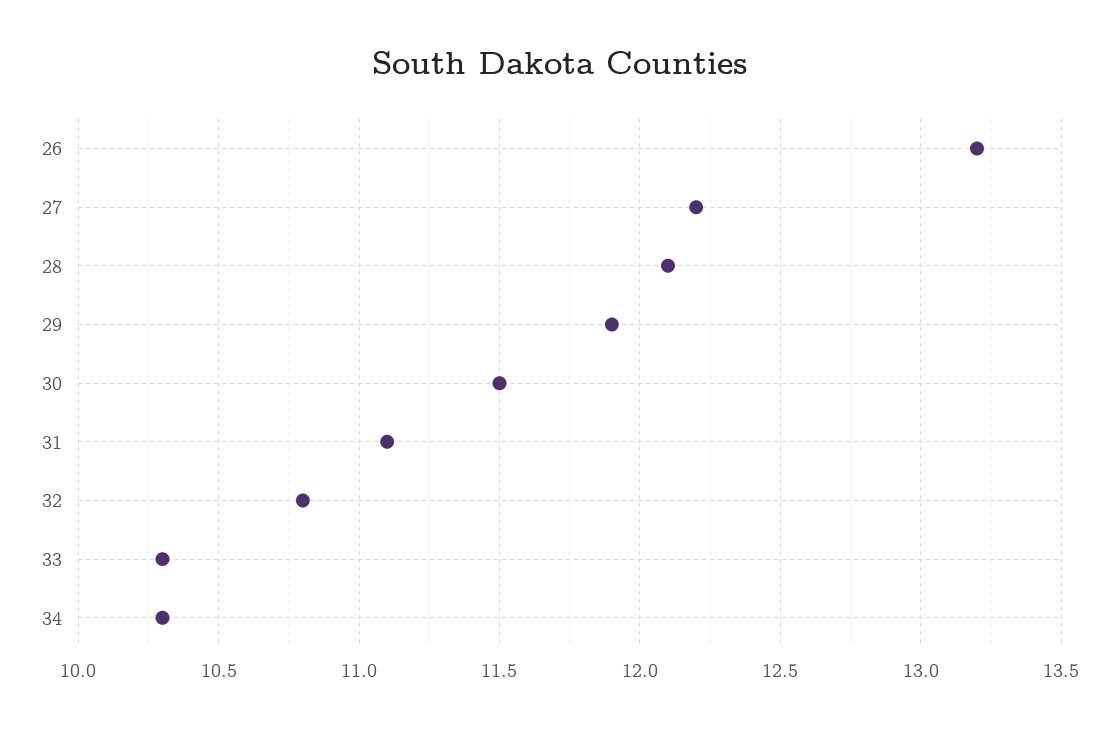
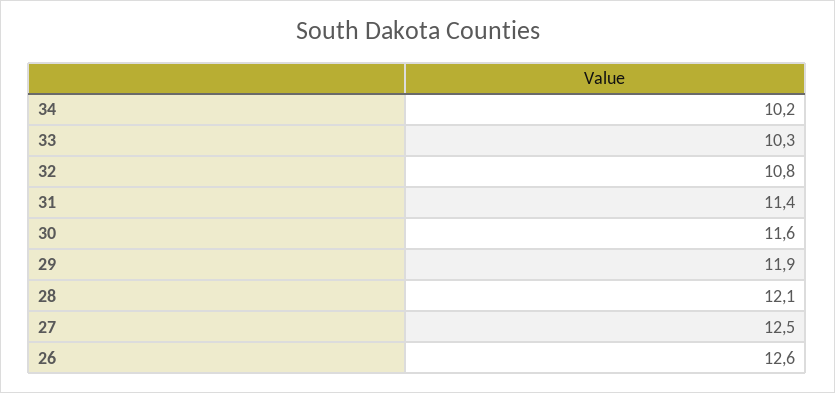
  {
-   "26": 13.2,
+   "26": 12.6,
-   "27": 12.2,
+   "27": 12.5,
    "28": 12.1,
    "29": 11.9,
-   "30": 11.5,
+   "30": 11.6,
-   "31": 11.1,
+   "31": 11.4,
    "32": 10.8,
    "33": 10.3,
-   "34": 10.3
+   "34": 10.2
  }

